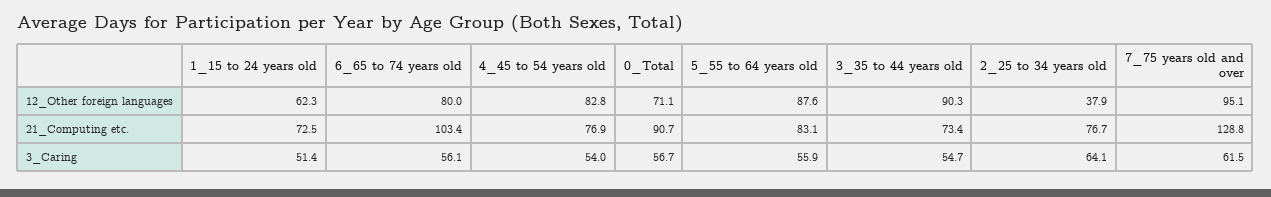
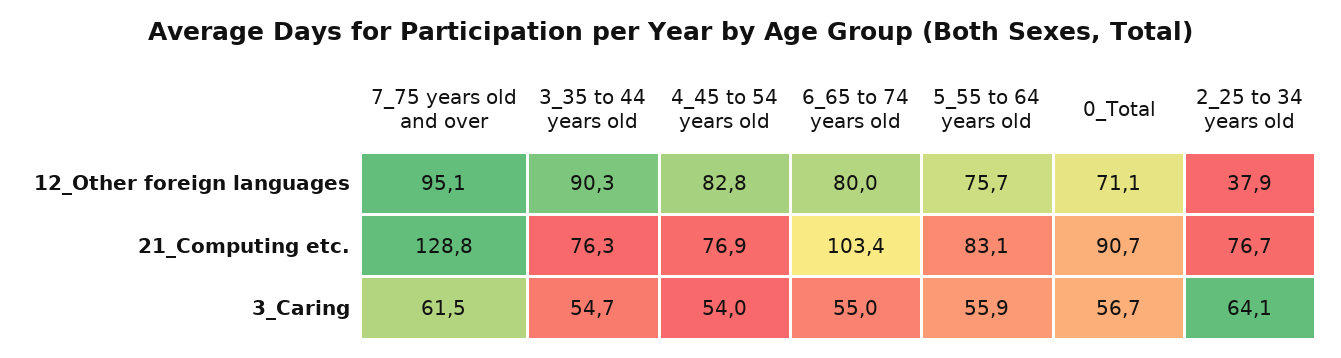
  {
-   "1_15 to 24 years old": {
-     "12_Other foreign languages": 62.3,
-     "21_Computing etc.": 72.5,
-     "3_Caring": 51.4
-   },
    "6_65 to 74 years old": {
      "12_Other foreign languages": 80,
      "21_Computing etc.": 103.4,
-     "3_Caring": 56.1
+     "3_Caring": 55
    },
    "4_45 to 54 years old": {
      "12_Other foreign languages": 82.8,
      "21_Computing etc.": 76.9,
      "3_Caring": 54
    },
    "0_Total": {
      "12_Other foreign languages": 71.1,
      "21_Computing etc.": 90.7,
      "3_Caring": 56.7
    },
    "5_55 to 64 years old": {
-     "12_Other foreign languages": 87.6,
+     "12_Other foreign languages": 75.7,
      "21_Computing etc.": 83.1,
      "3_Caring": 55.9
    },
    "3_35 to 44 years old": {
      "12_Other foreign languages": 90.3,
-     "21_Computing etc.": 73.4,
+     "21_Computing etc.": 76.3,
      "3_Caring": 54.7
    },
    "2_25 to 34 years old": {
      "12_Other foreign languages": 37.9,
      "21_Computing etc.": 76.7,
      "3_Caring": 64.1
    },
    "7_75 years old and over": {
      "12_Other foreign languages": 95.1,
      "21_Computing etc.": 128.8,
      "3_Caring": 61.5
    }
  }

